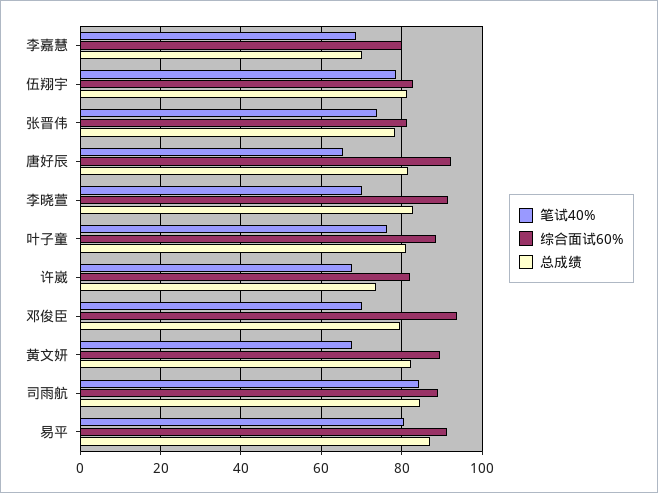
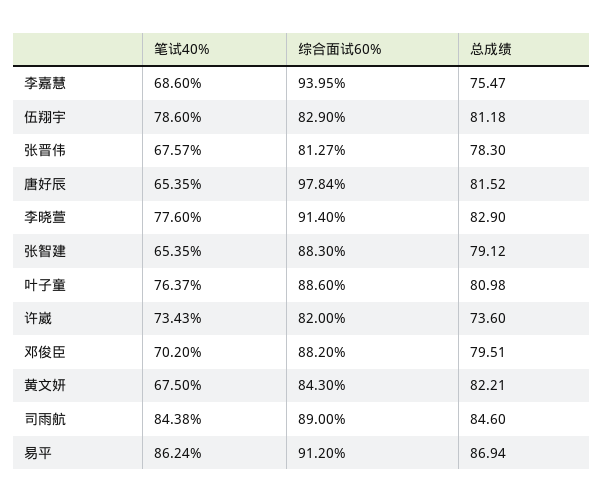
  {
    "笔试40%": {
      "李嘉慧": 68.6,
      "伍翔宇": 78.6,
-     "张晋伟": 74,
+     "张晋伟": 67.57,
      "唐好辰": 65.35,
-     "李晓萱": 70,
+     "李晓萱": 77.6,
      "叶子童": 76.37,
-     "许崴": 68,
+     "许崴": 73.43,
      "邓俊臣": 70.2,
      "黄文妍": 67.5,
      "司雨航": 84.38,
-     "易平": 80
+     "易平": 86.24,
+     "张智建": 65.35
    },
    "综合面试60%": {
-     "李嘉慧": 80,
+     "李嘉慧": 93.95,
      "伍翔宇": 82.9,
      "张晋伟": 81.27,
-     "唐好辰": 92,
+     "唐好辰": 97.84,
      "李晓萱": 91.4,
      "叶子童": 88.6,
      "许崴": 82,
-     "邓俊臣": 94,
+     "邓俊臣": 88.2,
-     "黄文妍": 90,
+     "黄文妍": 84.3,
      "司雨航": 89,
-     "易平": 91.2
+     "易平": 91.2,
+     "张智建": 88.3
    },
    "总成绩": {
-     "李嘉慧": 70,
+     "李嘉慧": 75.47,
      "伍翔宇": 81.18,
      "张晋伟": 78.3,
      "唐好辰": 81.52,
      "李晓萱": 82.9,
      "叶子童": 80.98,
      "许崴": 73.6,
      "邓俊臣": 79.51,
      "黄文妍": 82.21,
      "司雨航": 84.6,
-     "易平": 86.94
+     "易平": 86.94,
+     "张智建": 79.12
    }
  }

